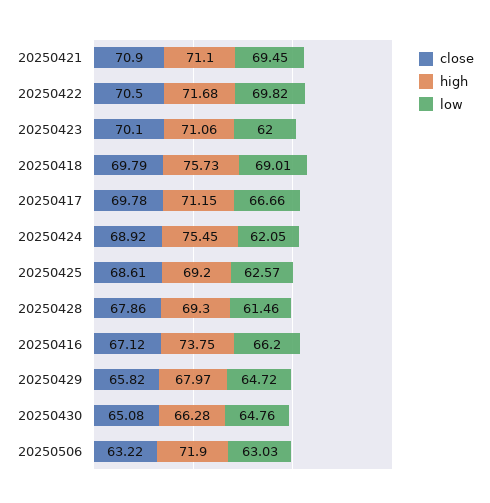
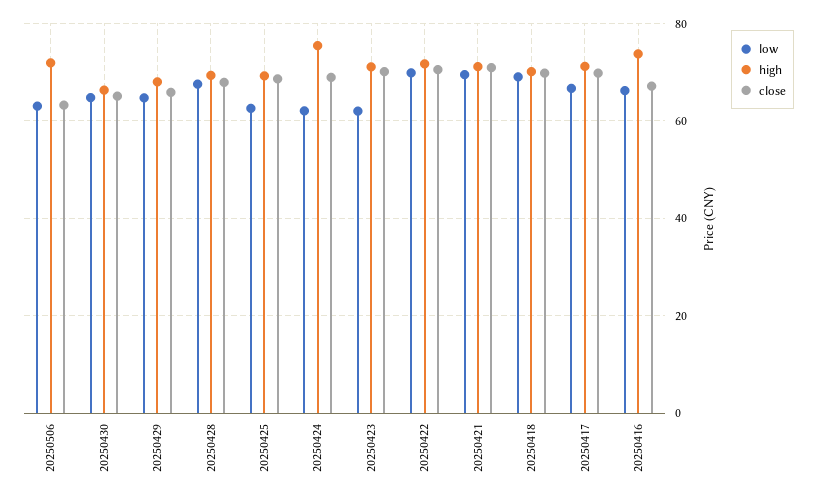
  {
    "close": {
      "20250421": 70.9,
      "20250422": 70.5,
      "20250423": 70.1,
      "20250418": 69.79,
      "20250417": 69.78,
      "20250424": 68.92,
      "20250425": 68.61,
      "20250428": 67.86,
      "20250416": 67.12,
      "20250429": 65.82,
      "20250430": 65.08,
      "20250506": 63.22
    },
    "high": {
      "20250421": 71.1,
      "20250422": 71.68,
      "20250423": 71.06,
-     "20250418": 75.73,
+     "20250418": 70,
      "20250417": 71.15,
      "20250424": 75.45,
      "20250425": 69.2,
      "20250428": 69.3,
      "20250416": 73.75,
      "20250429": 67.97,
      "20250430": 66.28,
      "20250506": 71.9
    },
    "low": {
      "20250421": 69.45,
      "20250422": 69.82,
      "20250423": 62,
      "20250418": 69.01,
      "20250417": 66.66,
      "20250424": 62.05,
      "20250425": 62.57,
-     "20250428": 61.46,
+     "20250428": 68,
      "20250416": 66.2,
      "20250429": 64.72,
      "20250430": 64.76,
      "20250506": 63.03
    }
  }

